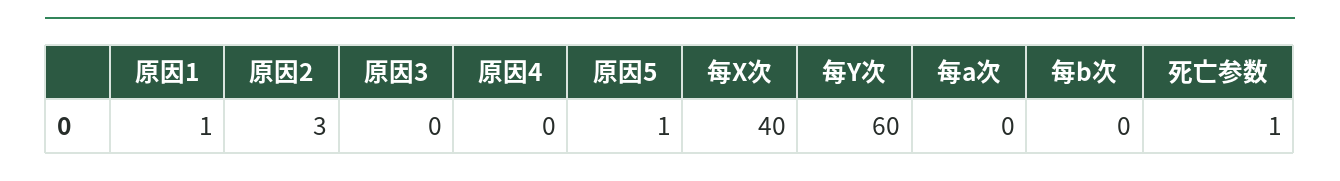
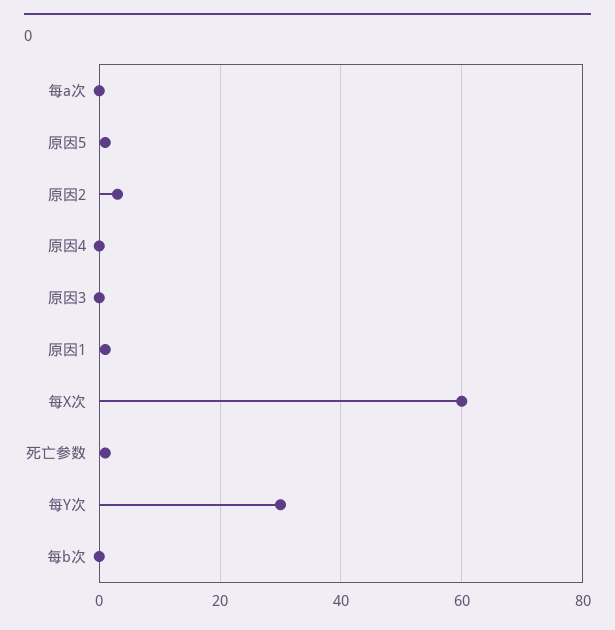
  {
    "原因1": 1,
    "原因2": 3,
    "原因3": 0,
    "原因4": 0,
    "原因5": 1,
-   "每X次": 40,
+   "每X次": 60,
-   "每Y次": 60,
+   "每Y次": 30,
    "每a次": 0,
    "每b次": 0,
    "死亡参数": 1
  }

